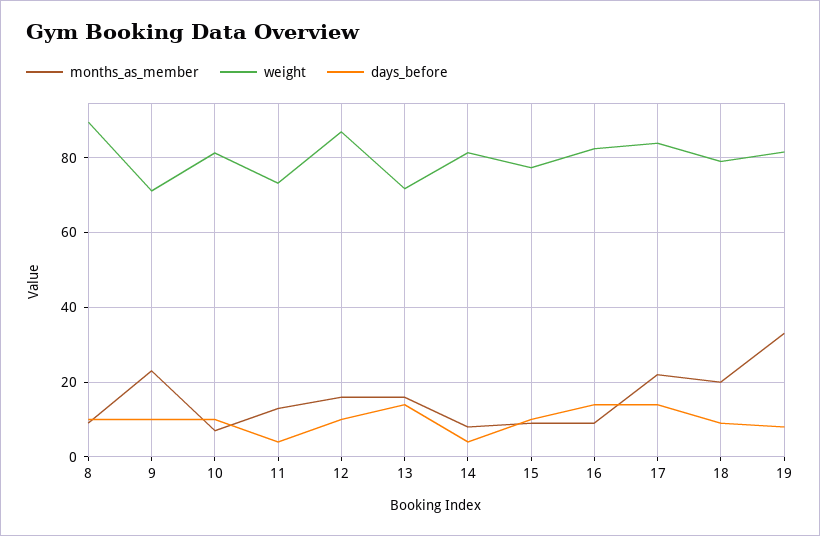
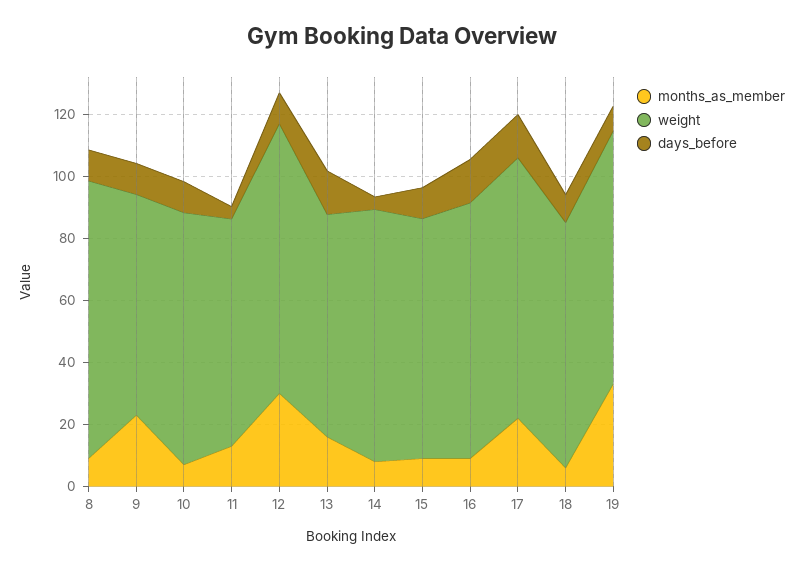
  {
    "months_as_member": {
      "8": 10,
      "9": 24,
      "10": 8,
      "11": 14,
-     "12": 16,
+     "12": 30,
      "13": 16,
      "14": 8,
      "15": 10,
      "16": 10,
      "17": 22,
-     "18": 20,
+     "18": 5,
      "19": 34
    },
    "weight": {
      "8": 90,
      "9": 72,
      "10": 82,
      "11": 74,
      "12": 86,
      "13": 72,
      "14": 82,
      "15": 78,
      "16": 82,
      "17": 84,
      "18": 80,
      "19": 82
    },
    "days_before": {
      "8": 10,
      "9": 10,
      "10": 10,
      "11": 4,
      "12": 10,
      "13": 14,
      "14": 4,
      "15": 10,
      "16": 14,
      "17": 14,
      "18": 10,
      "19": 8
    }
  }

